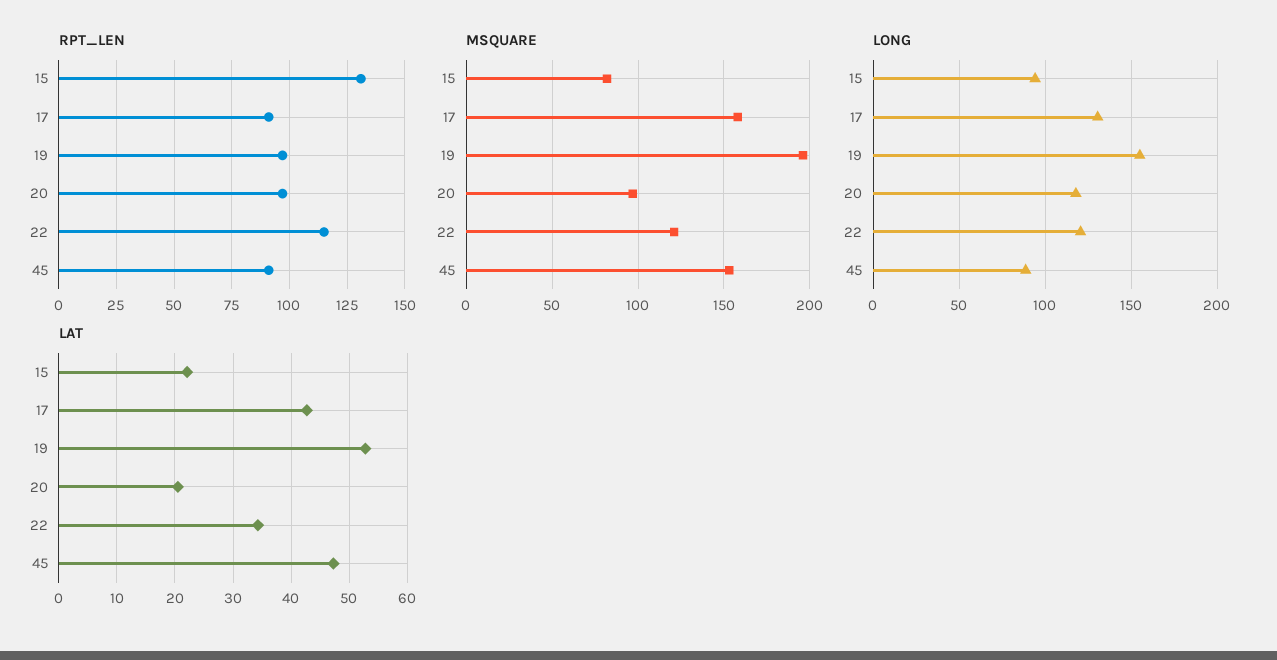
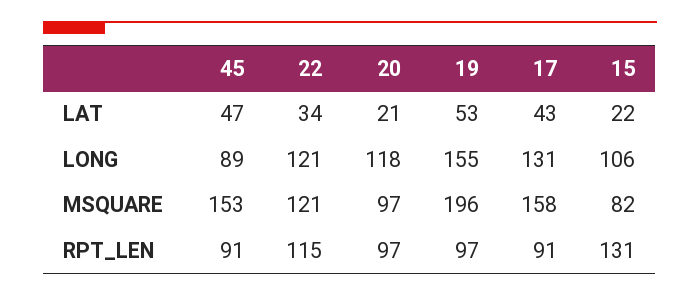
  {
    "RPT_LEN": {
      "15": 131,
      "17": 91,
      "19": 97,
      "20": 97,
      "22": 115,
      "45": 91
    },
    "MSQUARE": {
      "15": 82,
      "17": 158,
      "19": 196,
      "20": 97,
      "22": 121,
      "45": 153
    },
    "LONG": {
-     "15": 95,
+     "15": 106,
      "17": 131,
      "19": 155,
      "20": 118,
      "22": 121,
      "45": 89
    },
    "LAT": {
      "15": 22,
      "17": 43,
      "19": 53,
      "20": 21,
      "22": 34,
      "45": 47
    }
  }

